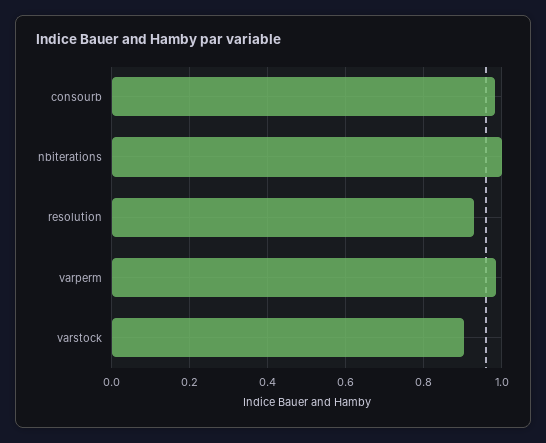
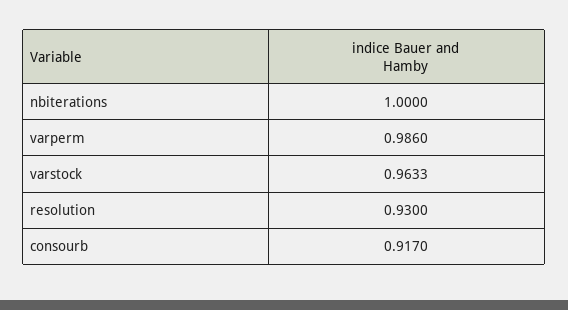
  {
-   "consourb": 0.98,
+   "consourb": 0.917,
    "nbiterations": 1,
    "resolution": 0.93,
    "varperm": 0.986,
-   "varstock": 0.9
+   "varstock": 0.9633
  }

